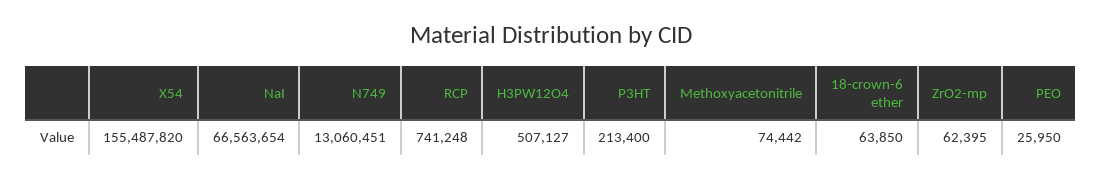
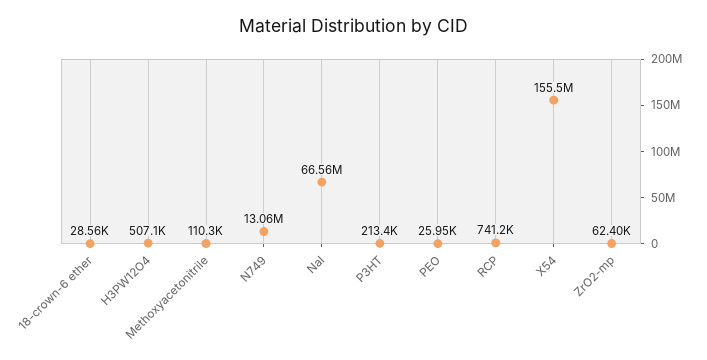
  {
    "X54": 155487820,
    "NaI": 66563654,
    "N749": 13060451,
    "RCP": 741248,
    "H3PW12O4": 507127,
    "P3HT": 213400,
-   "Methoxyacetonitrile": 74442,
+   "Methoxyacetonitrile": 110300,
-   "18-crown-6 ether": 63850,
+   "18-crown-6 ether": 28560,
    "ZrO2-mp": 62395,
    "PEO": 25950
  }

